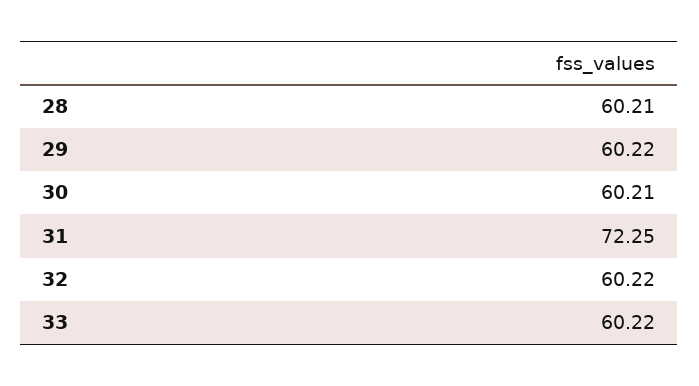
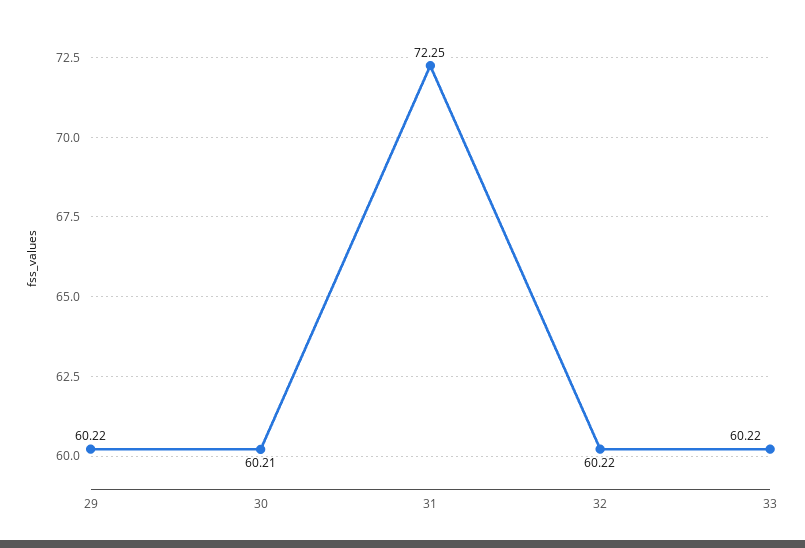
  {
-   "28": 60.21,
    "29": 60.22,
    "30": 60.21,
    "31": 72.25,
    "32": 60.22,
    "33": 60.22
  }

